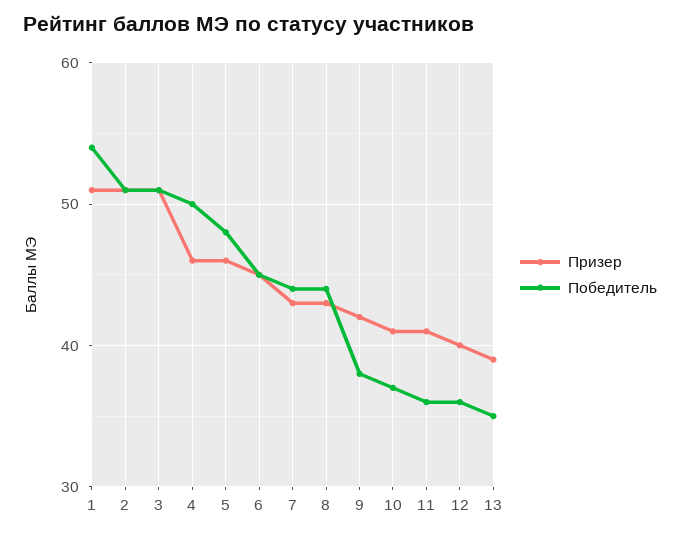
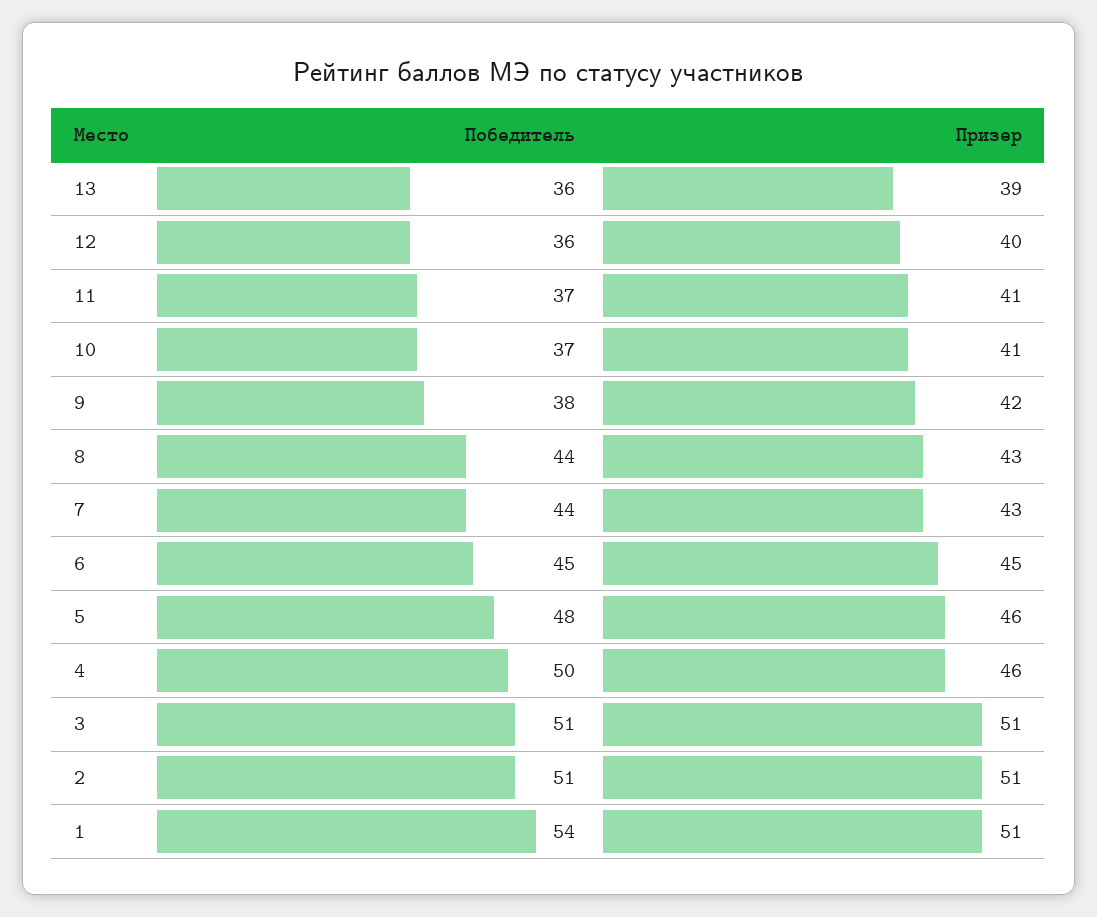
  {
    "Призер": {
      "1": 51,
      "2": 51,
      "3": 51,
      "4": 46,
      "5": 46,
      "6": 45,
      "7": 43,
      "8": 43,
      "9": 42,
      "10": 41,
      "11": 41,
      "12": 40,
      "13": 39
    },
    "Победитель": {
      "1": 54,
      "2": 51,
      "3": 51,
      "4": 50,
      "5": 48,
      "6": 45,
      "7": 44,
      "8": 44,
      "9": 38,
      "10": 37,
-     "11": 36,
+     "11": 37,
      "12": 36,
-     "13": 35
+     "13": 36
    }
  }

